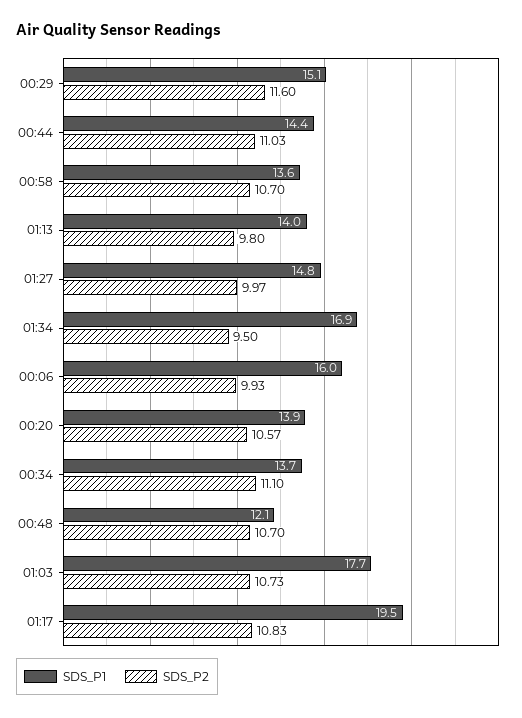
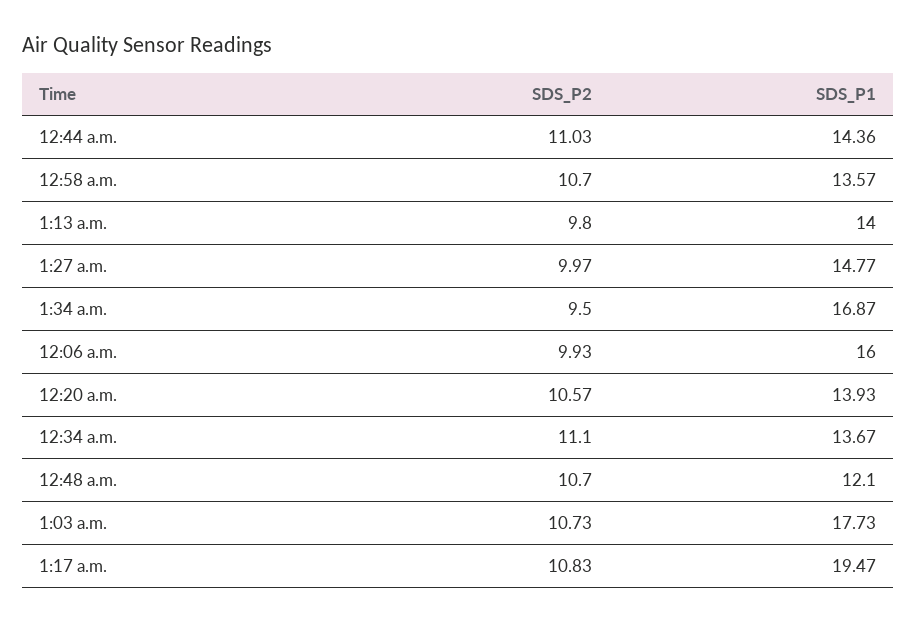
  {
    "SDS_P1": {
-     "00:29": 15.1,
      "00:44": 14.36,
      "00:58": 13.57,
      "01:13": 14,
      "01:27": 14.77,
      "01:34": 16.87,
      "00:06": 16,
      "00:20": 13.93,
      "00:34": 13.67,
      "00:48": 12.1,
      "01:03": 17.73,
      "01:17": 19.47
    },
    "SDS_P2": {
-     "00:29": 11.6,
      "00:44": 11.03,
      "00:58": 10.7,
      "01:13": 9.8,
      "01:27": 9.97,
      "01:34": 9.5,
      "00:06": 9.93,
      "00:20": 10.57,
      "00:34": 11.1,
      "00:48": 10.7,
      "01:03": 10.73,
      "01:17": 10.83
    }
  }

